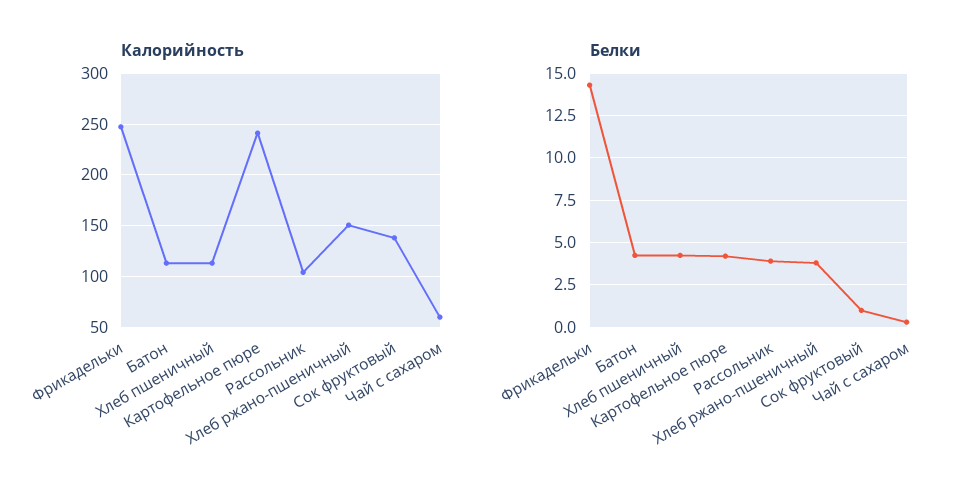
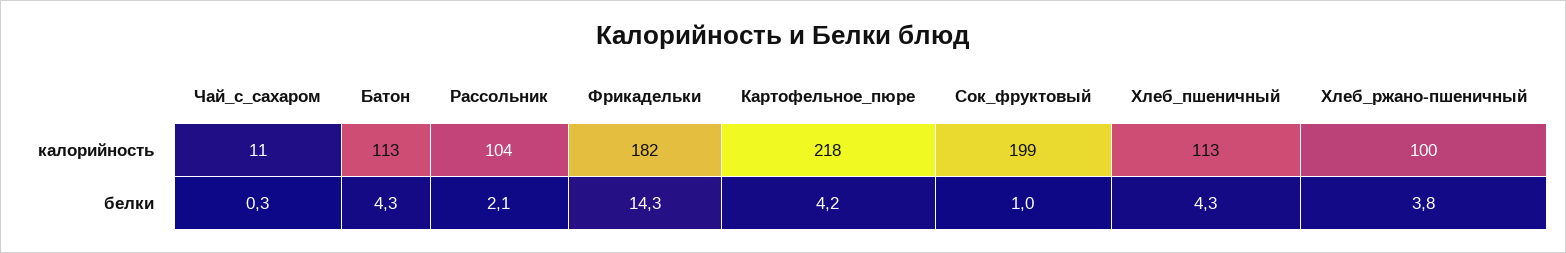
  {
    "Калорийность": {
-     "Фрикадельки": 250,
+     "Фрикадельки": 182,
      "Батон": 113,
      "Хлеб пшеничный": 113,
-     "Картофельное пюре": 240,
+     "Картофельное пюре": 218,
      "Рассольник": 104,
-     "Хлеб ржано-пшеничный": 150,
+     "Хлеб ржано-пшеничный": 100,
-     "Сок фруктовый": 140,
+     "Сок фруктовый": 199,
-     "Чай с сахаром": 60
+     "Чай с сахаром": 11
    },
    "Белки": {
      "Фрикадельки": 14.3,
      "Батон": 4.3,
      "Хлеб пшеничный": 4.3,
      "Картофельное пюре": 4.2,
-     "Рассольник": 4,
+     "Рассольник": 2.1,
      "Хлеб ржано-пшеничный": 3.8,
      "Сок фруктовый": 1,
      "Чай с сахаром": 0.3
    }
  }

